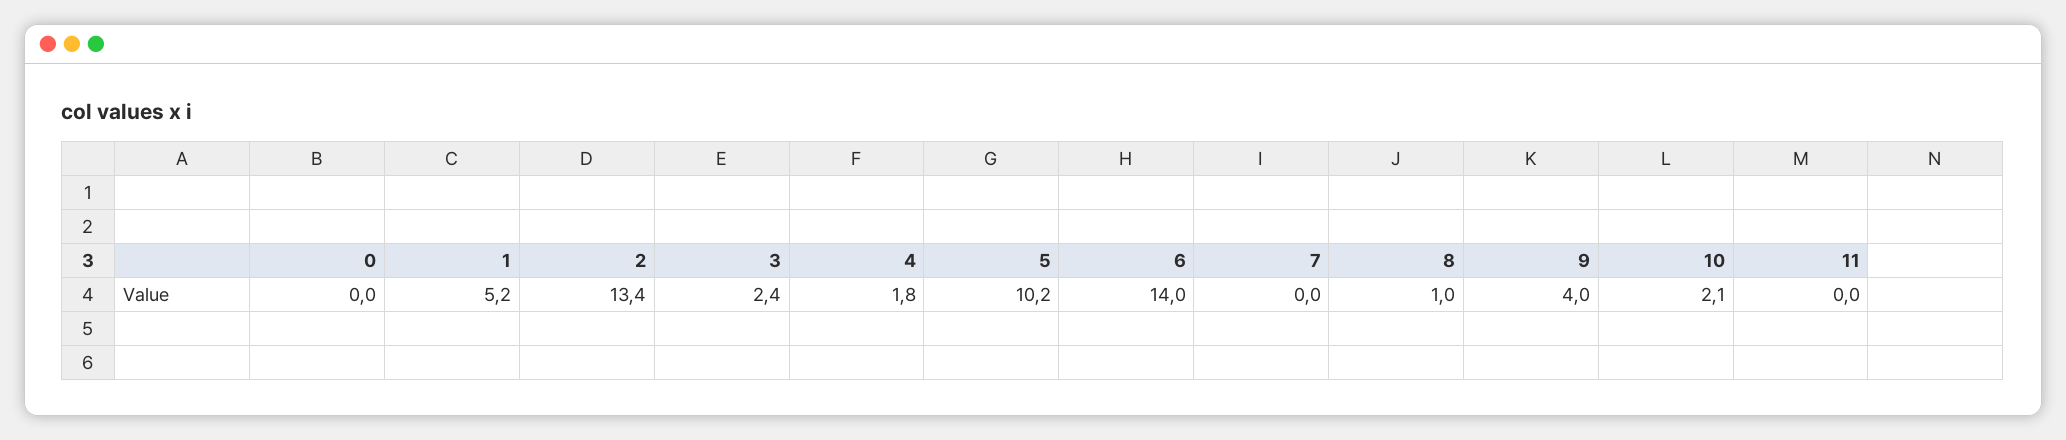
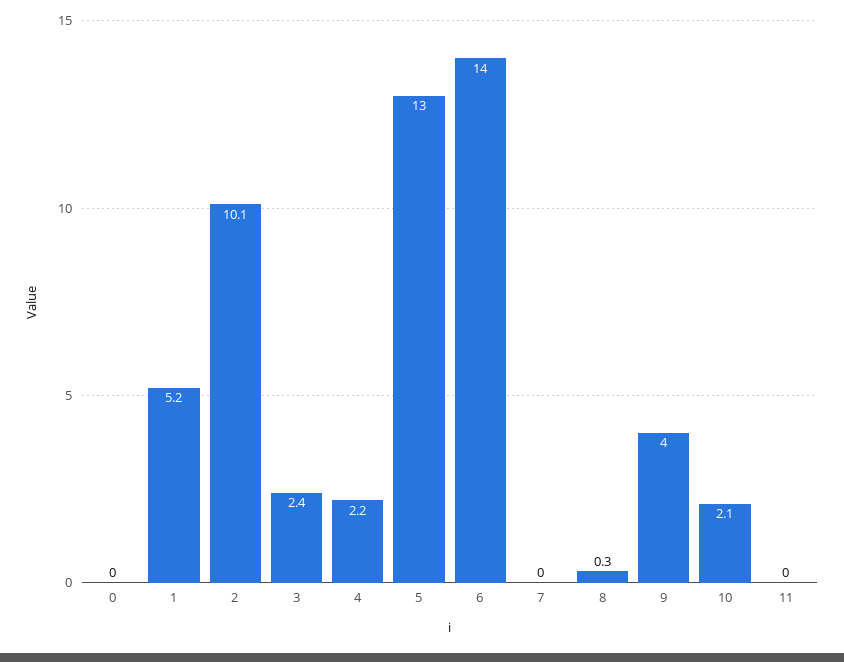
  {
    "0": 0,
    "1": 5.2,
-   "2": 13.4,
+   "2": 10.1,
    "3": 2.4,
-   "4": 1.8,
+   "4": 2.2,
-   "5": 10.2,
+   "5": 13,
    "6": 14,
    "7": 0,
-   "8": 1,
+   "8": 0.3,
    "9": 4,
    "10": 2.1,
    "11": 0
  }

